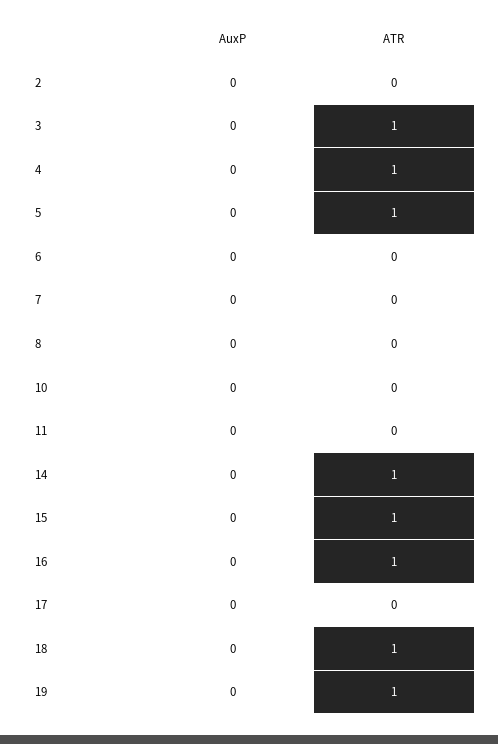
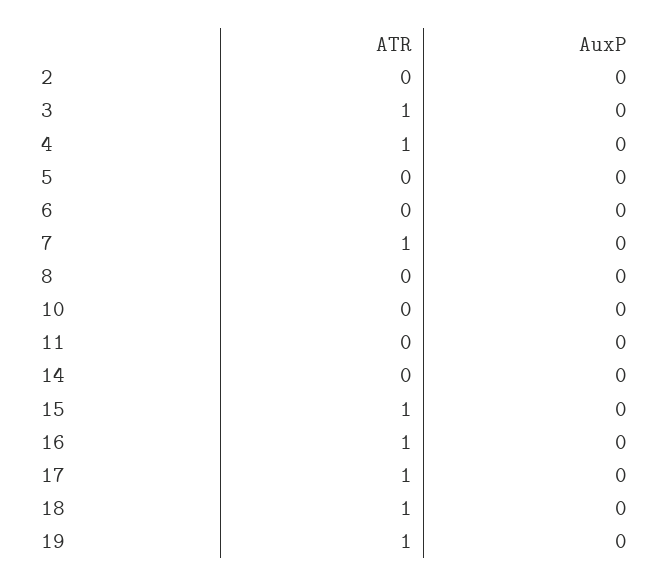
  {
    "AuxP": {
      "2": 0,
      "3": 0,
      "4": 0,
      "5": 0,
      "6": 0,
      "7": 0,
      "8": 0,
      "10": 0,
      "11": 0,
      "14": 0,
      "15": 0,
      "16": 0,
      "17": 0,
      "18": 0,
      "19": 0
    },
    "ATR": {
      "2": 0,
      "3": 1,
      "4": 1,
-     "5": 1,
+     "5": 0,
      "6": 0,
-     "7": 0,
+     "7": 1,
      "8": 0,
      "10": 0,
      "11": 0,
-     "14": 1,
+     "14": 0,
      "15": 1,
      "16": 1,
-     "17": 0,
+     "17": 1,
      "18": 1,
      "19": 1
    }
  }

